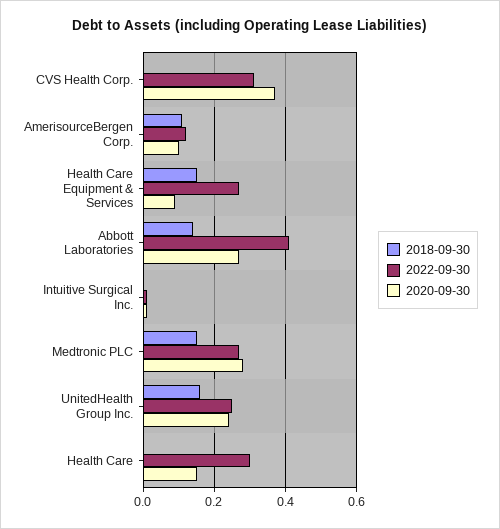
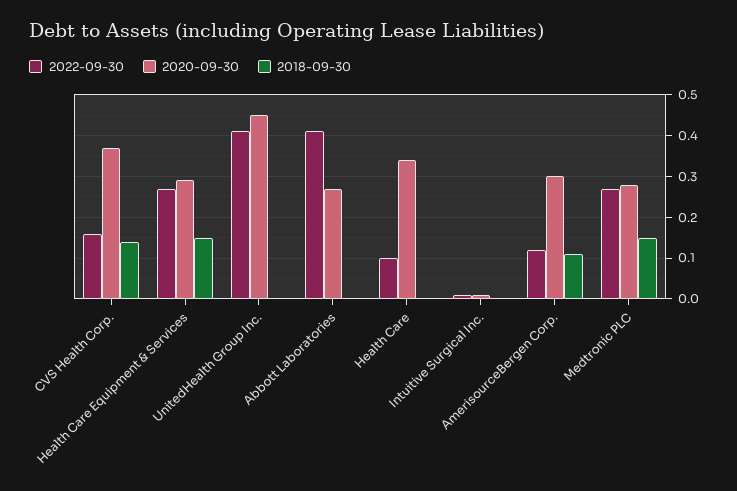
  {
    "2018-09-30": {
-     "CVS Health Corp.": 0,
+     "CVS Health Corp.": 0.15,
      "AmerisourceBergen Corp.": 0.1,
      "Health Care Equipment & Services": 0.15,
-     "Abbott Laboratories": 0.15,
+     "Abbott Laboratories": 0,
      "Intuitive Surgical Inc.": 0,
      "Medtronic PLC": 0.15,
-     "UnitedHealth Group Inc.": 0.15,
+     "UnitedHealth Group Inc.": 0,
      "Health Care": 0
    },
    "2022-09-30": {
-     "CVS Health Corp.": 0.3,
+     "CVS Health Corp.": 0.15,
      "AmerisourceBergen Corp.": 0.1,
      "Health Care Equipment & Services": 0.25,
      "Abbott Laboratories": 0.4,
      "Intuitive Surgical Inc.": 0,
      "Medtronic PLC": 0.25,
-     "UnitedHealth Group Inc.": 0.25,
+     "UnitedHealth Group Inc.": 0.4,
-     "Health Care": 0.3
+     "Health Care": 0.1
    },
    "2020-09-30": {
      "CVS Health Corp.": 0.35,
-     "AmerisourceBergen Corp.": 0.1,
+     "AmerisourceBergen Corp.": 0.3,
-     "Health Care Equipment & Services": 0.1,
+     "Health Care Equipment & Services": 0.3,
      "Abbott Laboratories": 0.25,
      "Intuitive Surgical Inc.": 0,
      "Medtronic PLC": 0.3,
-     "UnitedHealth Group Inc.": 0.25,
+     "UnitedHealth Group Inc.": 0.45,
-     "Health Care": 0.15
+     "Health Care": 0.35
    }
  }

